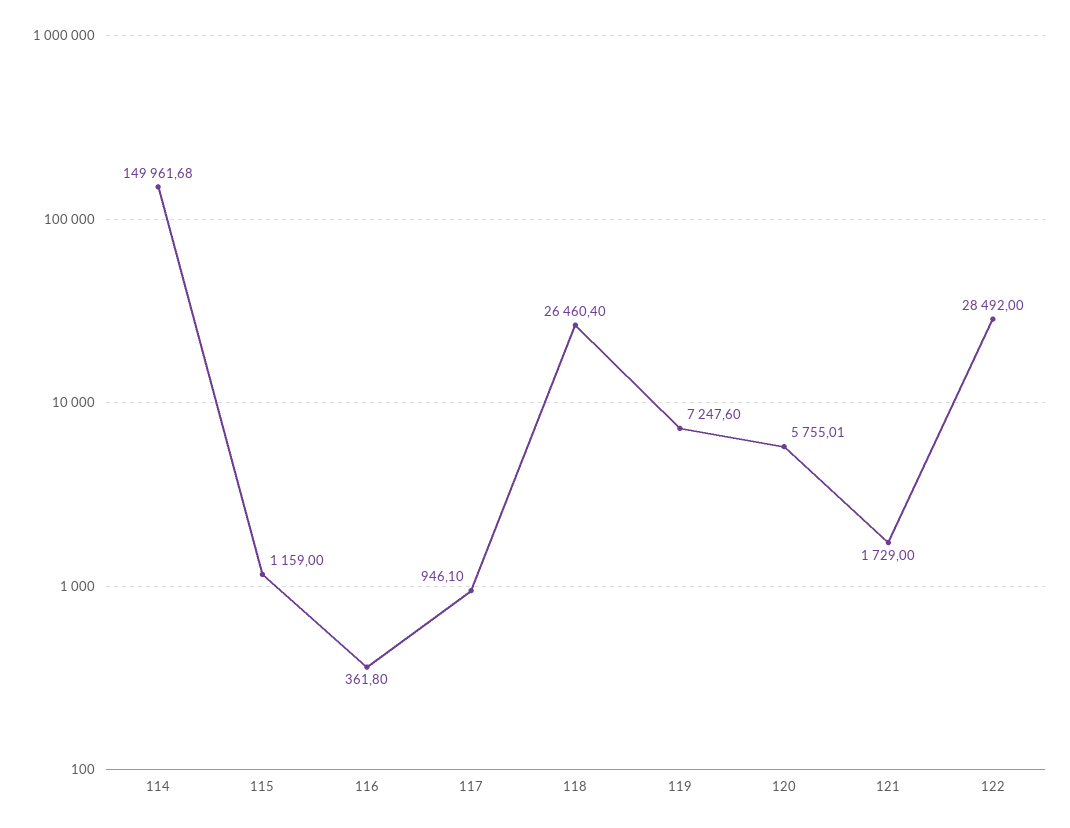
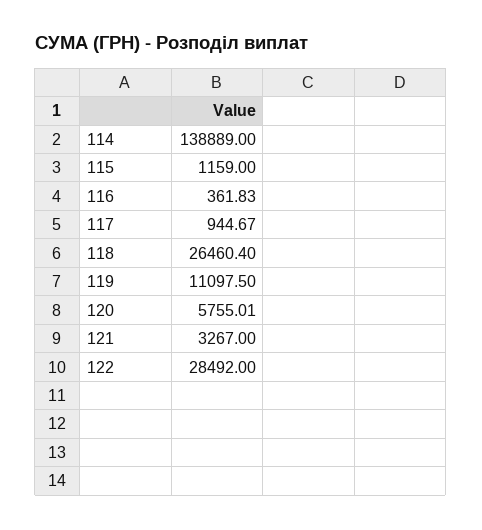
  {
-   "114": 149961.68,
+   "114": 138889,
    "115": 1159,
-   "116": 361.8,
+   "116": 361.83,
-   "117": 946.1,
+   "117": 944.67,
    "118": 26460.4,
-   "119": 7247.6,
+   "119": 11097.5,
    "120": 5755.01,
-   "121": 1729,
+   "121": 3267,
    "122": 28492
  }

